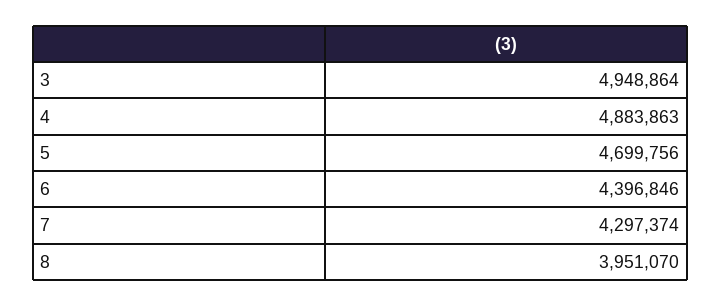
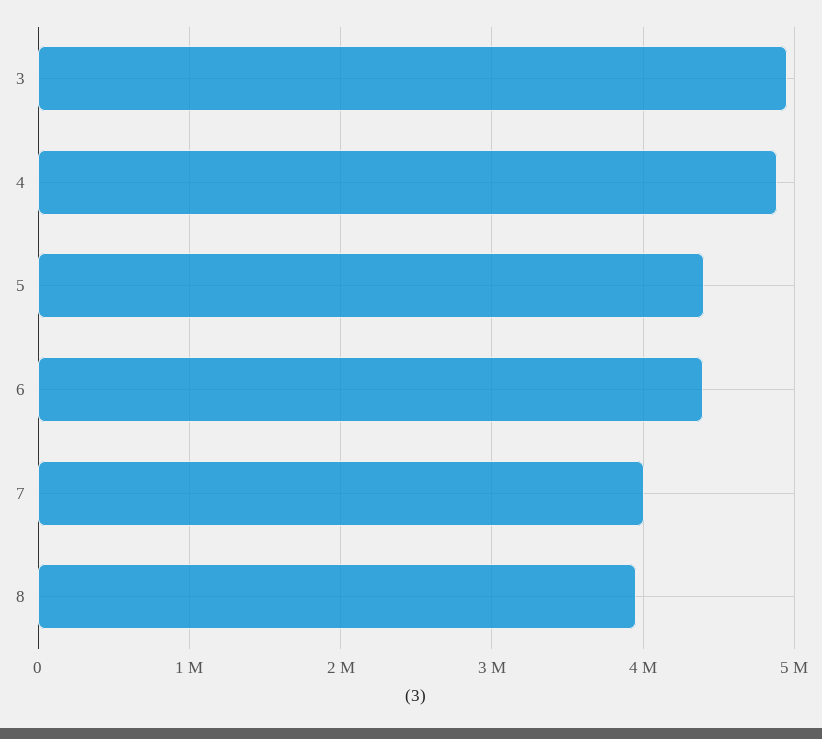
  {
    "3": 4948864,
    "4": 4883863,
-   "5": 4699756,
+   "5": 4400000,
    "6": 4396846,
-   "7": 4297374,
+   "7": 4000000,
    "8": 3951070
  }

